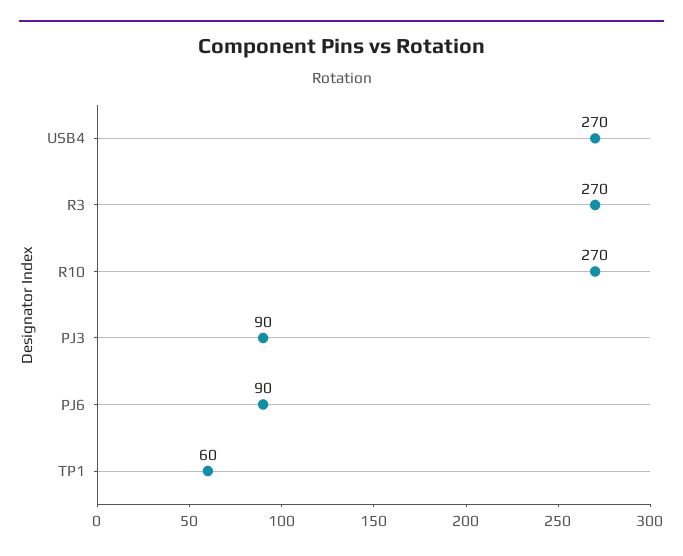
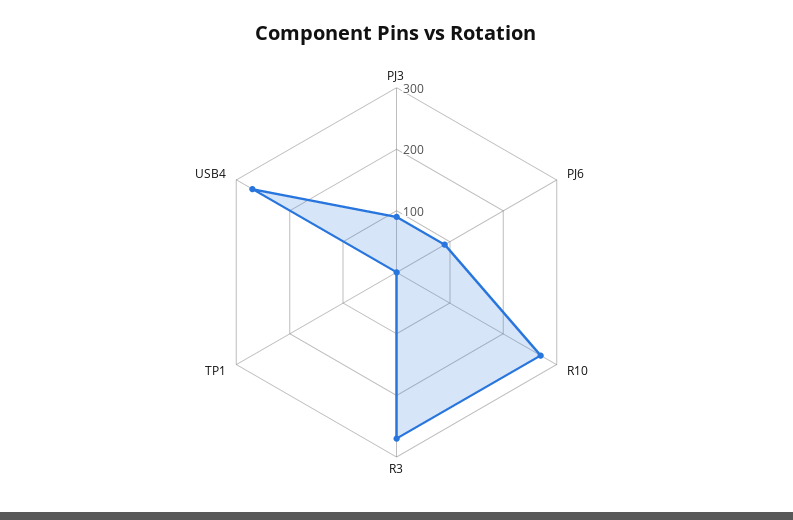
  {
    "USB4": 270,
    "R3": 270,
    "R10": 270,
    "PJ3": 90,
    "PJ6": 90,
-   "TP1": 60
+   "TP1": 0
  }

